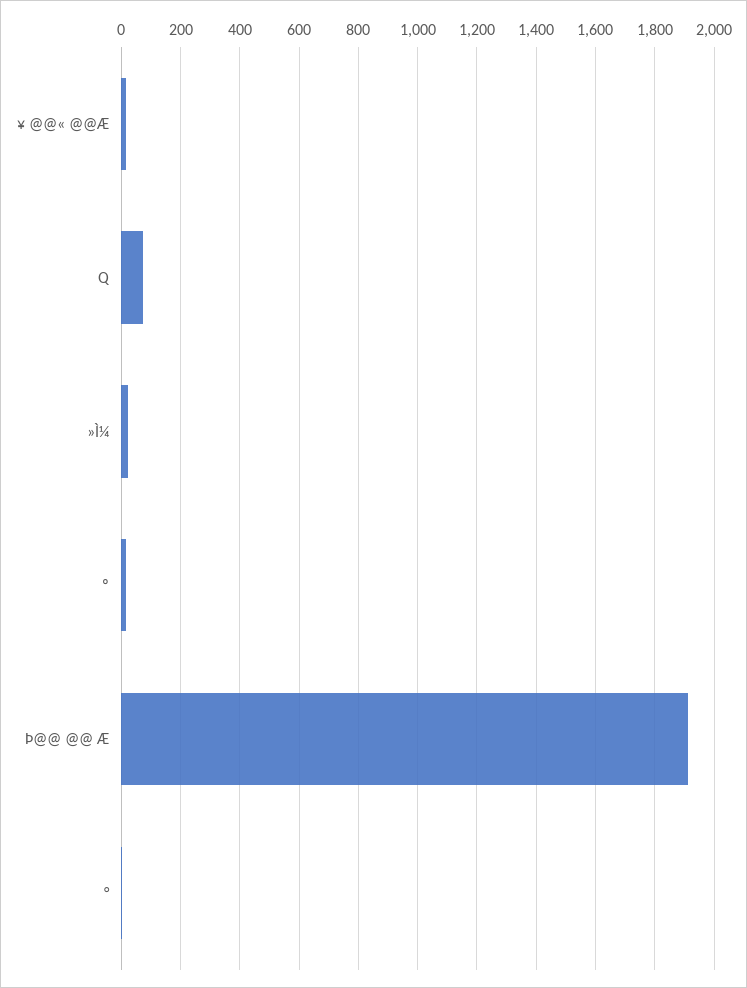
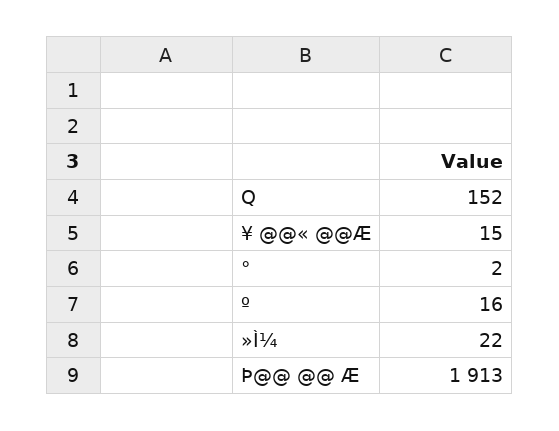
  {
    "¥ @@« @@Æ": 15,
-   "Q": 75,
+   "Q": 152,
    "»Ì¼": 22,
    "º": 16,
    "Þ@@ @@ Æ": 1913,
    "°": 2
  }

